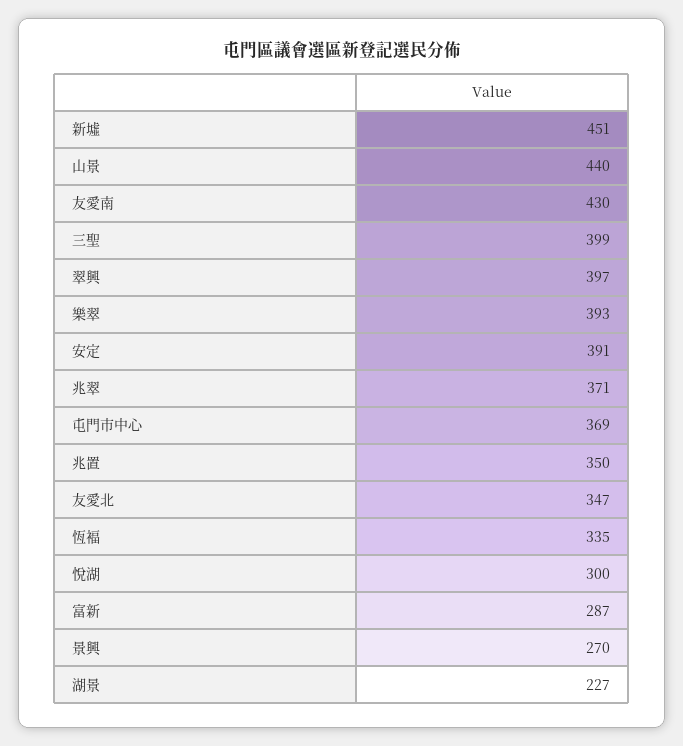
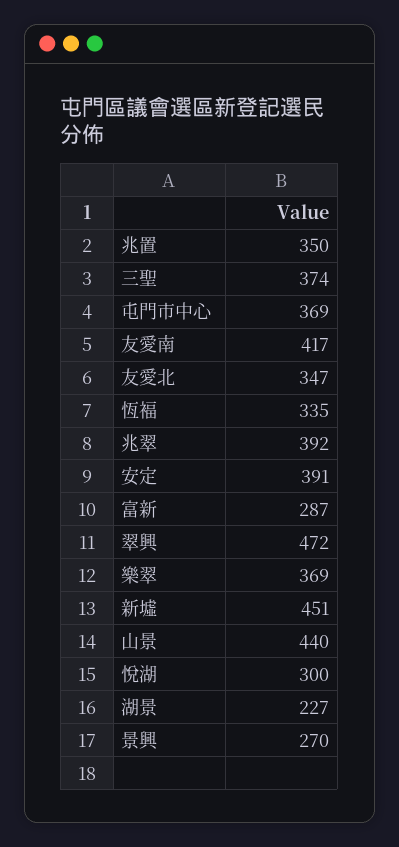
  {
    "新墟": 451,
    "山景": 440,
-   "友愛南": 430,
+   "友愛南": 417,
-   "三聖": 399,
+   "三聖": 374,
-   "翠興": 397,
+   "翠興": 472,
-   "樂翠": 393,
+   "樂翠": 369,
    "安定": 391,
-   "兆翠": 371,
+   "兆翠": 392,
    "屯門市中心": 369,
    "兆置": 350,
    "友愛北": 347,
    "恆褔": 335,
    "悅湖": 300,
    "富新": 287,
    "景興": 270,
    "湖景": 227
  }

